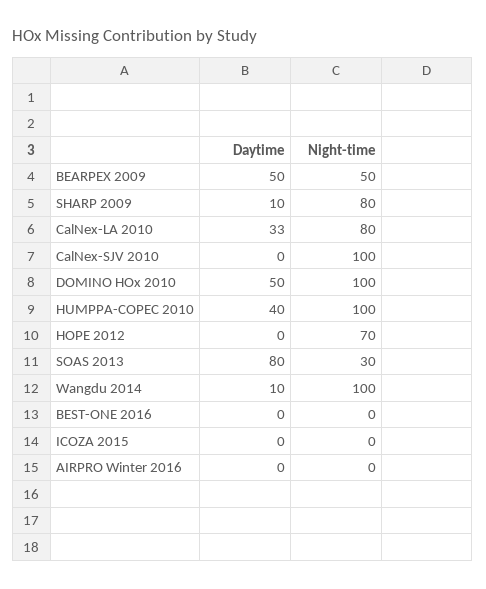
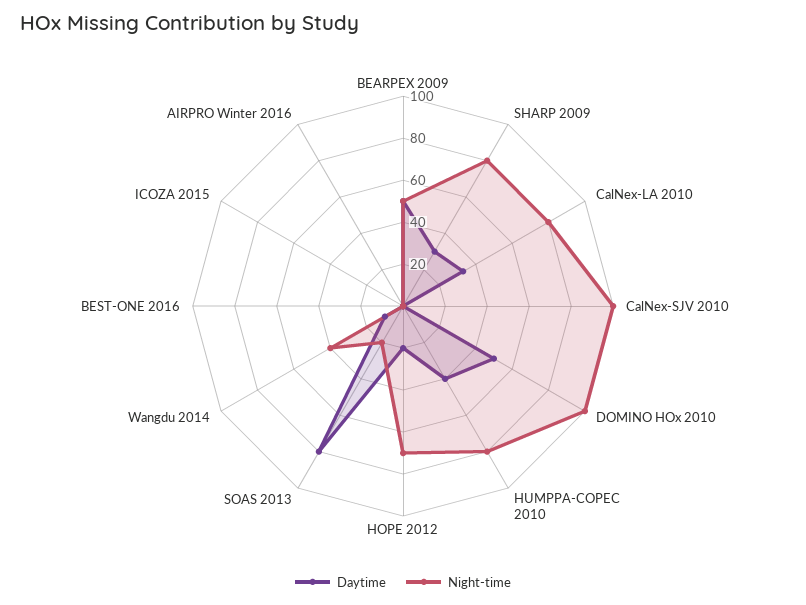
  {
    "Daytime": {
      "BEARPEX 2009": 50,
-     "SHARP 2009": 10,
+     "SHARP 2009": 30,
      "CalNex-LA 2010": 33,
      "CalNex-SJV 2010": 0,
      "DOMINO HOx 2010": 50,
      "HUMPPA-COPEC 2010": 40,
-     "HOPE 2012": 0,
+     "HOPE 2012": 20,
      "SOAS 2013": 80,
      "Wangdu 2014": 10,
      "BEST-ONE 2016": 0,
      "ICOZA 2015": 0,
      "AIRPRO Winter 2016": 0
    },
    "Night-time": {
      "BEARPEX 2009": 50,
      "SHARP 2009": 80,
      "CalNex-LA 2010": 80,
      "CalNex-SJV 2010": 100,
      "DOMINO HOx 2010": 100,
-     "HUMPPA-COPEC 2010": 100,
+     "HUMPPA-COPEC 2010": 80,
      "HOPE 2012": 70,
-     "SOAS 2013": 30,
+     "SOAS 2013": 20,
-     "Wangdu 2014": 100,
+     "Wangdu 2014": 40,
      "BEST-ONE 2016": 0,
      "ICOZA 2015": 0,
      "AIRPRO Winter 2016": 0
    }
  }

